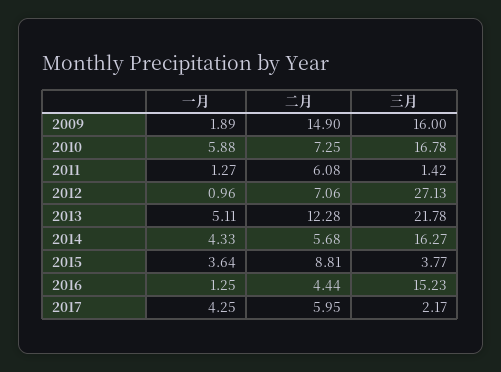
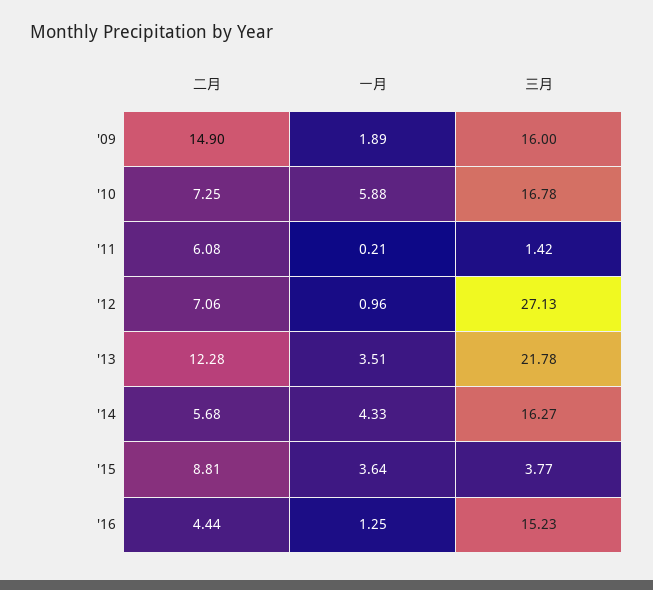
  {
    "一月": {
      "2009": 1.89,
      "2010": 5.88,
-     "2011": 1.27,
+     "2011": 0.21,
      "2012": 0.96,
-     "2013": 5.11,
+     "2013": 3.51,
      "2014": 4.33,
      "2015": 3.64,
-     "2016": 1.25,
+     "2016": 1.25
-     "2017": 4.25
    },
    "二月": {
      "2009": 14.9,
      "2010": 7.25,
      "2011": 6.08,
      "2012": 7.06,
      "2013": 12.28,
      "2014": 5.68,
      "2015": 8.81,
-     "2016": 4.44,
+     "2016": 4.44
-     "2017": 5.95
    },
    "三月": {
      "2009": 16,
      "2010": 16.78,
      "2011": 1.42,
      "2012": 27.13,
      "2013": 21.78,
      "2014": 16.27,
      "2015": 3.77,
-     "2016": 15.23,
+     "2016": 15.23
-     "2017": 2.17
    }
  }

